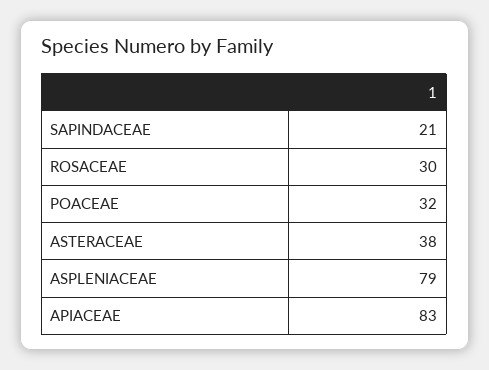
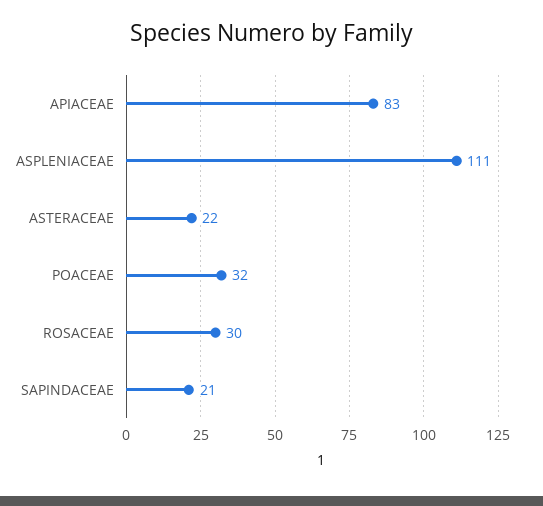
  {
    "SAPINDACEAE": 21,
    "ROSACEAE": 30,
    "POACEAE": 32,
-   "ASTERACEAE": 38,
+   "ASTERACEAE": 22,
-   "ASPLENIACEAE": 79,
+   "ASPLENIACEAE": 111,
    "APIACEAE": 83
  }

